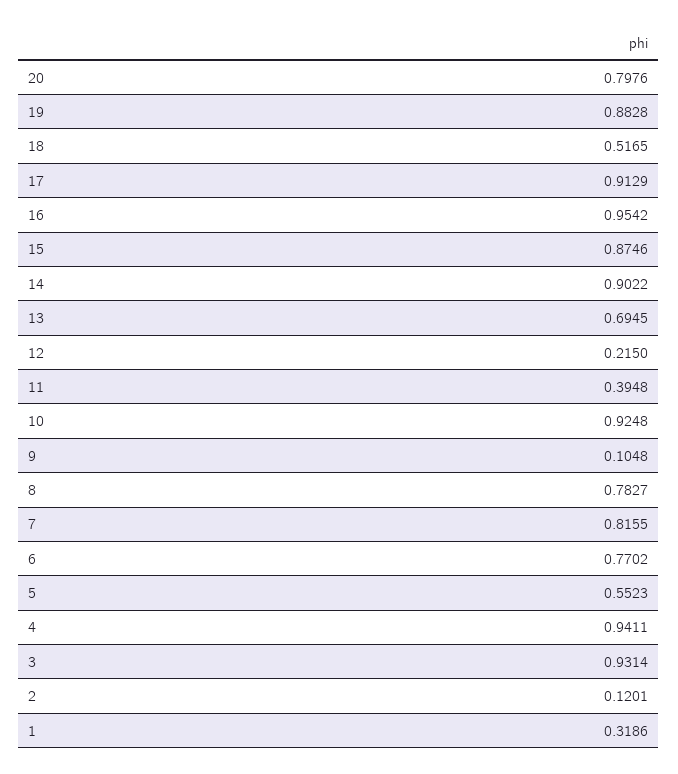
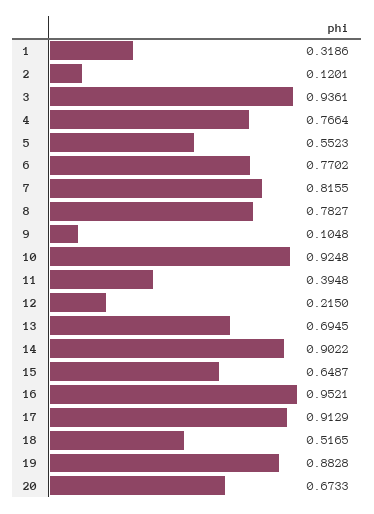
  {
-   "20": 0.7976,
+   "20": 0.6733,
    "19": 0.8828,
    "18": 0.5165,
    "17": 0.9129,
-   "16": 0.9542,
+   "16": 0.9521,
-   "15": 0.8746,
+   "15": 0.6487,
    "14": 0.9022,
    "13": 0.6945,
    "12": 0.215,
    "11": 0.3948,
    "10": 0.9248,
    "9": 0.1048,
    "8": 0.7827,
    "7": 0.8155,
    "6": 0.7702,
    "5": 0.5523,
-   "4": 0.9411,
+   "4": 0.7664,
-   "3": 0.9314,
+   "3": 0.9361,
    "2": 0.1201,
    "1": 0.3186
  }

